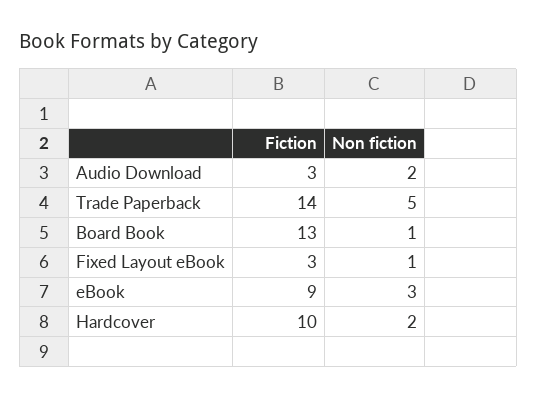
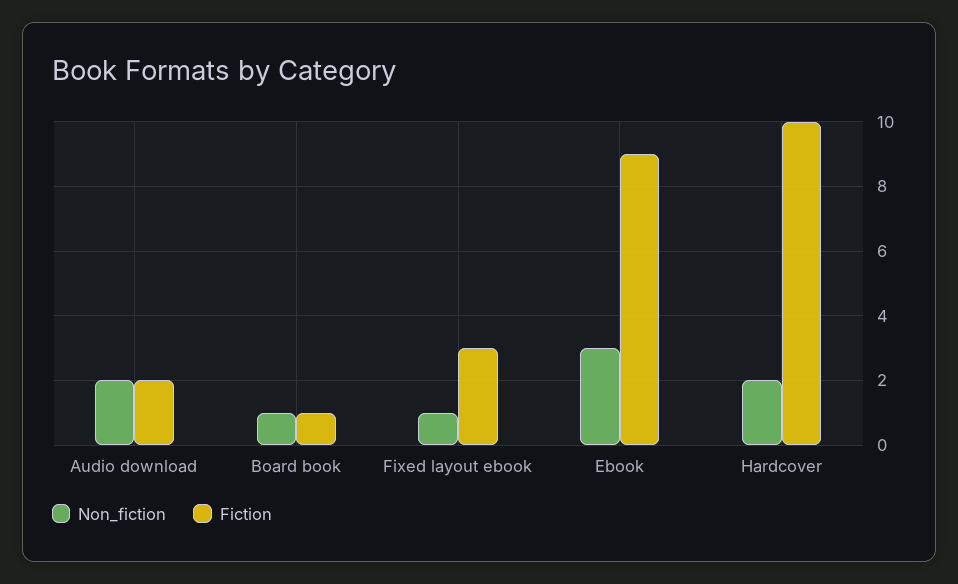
  {
    "Fiction": {
-     "Audio Download": 3,
+     "Audio Download": 2,
-     "Trade Paperback": 14,
-     "Board Book": 13,
+     "Board Book": 1,
      "Fixed Layout eBook": 3,
      "eBook": 9,
      "Hardcover": 10
    },
    "Non fiction": {
      "Audio Download": 2,
-     "Trade Paperback": 5,
      "Board Book": 1,
      "Fixed Layout eBook": 1,
      "eBook": 3,
      "Hardcover": 2
    }
  }

